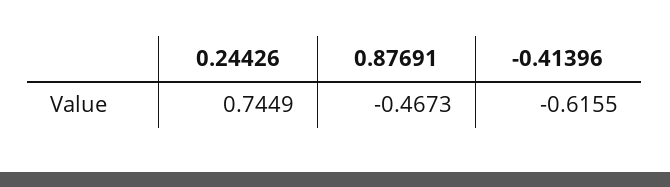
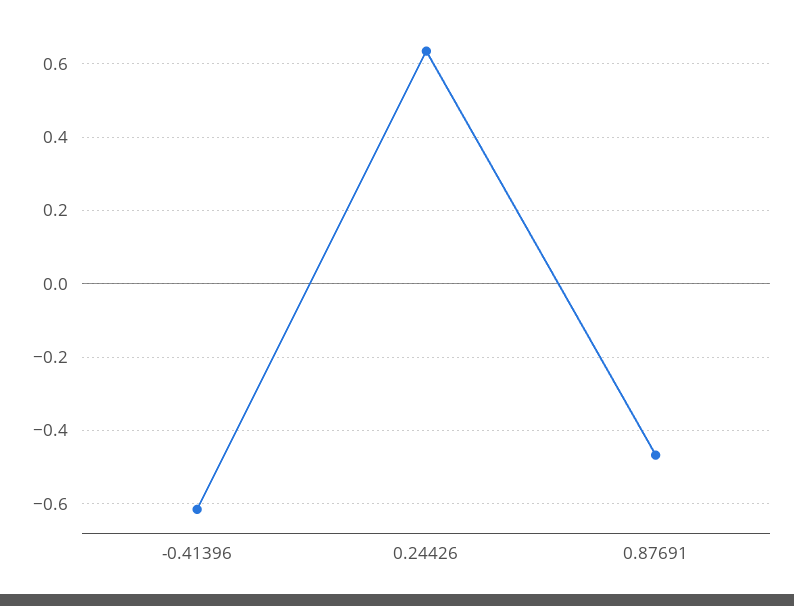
  {
-   "0.24426": 0.7449,
+   "0.24426": 0.64,
    "0.87691": -0.4673,
    "-0.41396": -0.6155
  }

